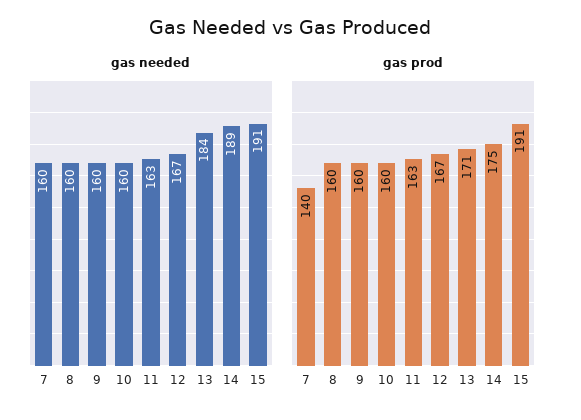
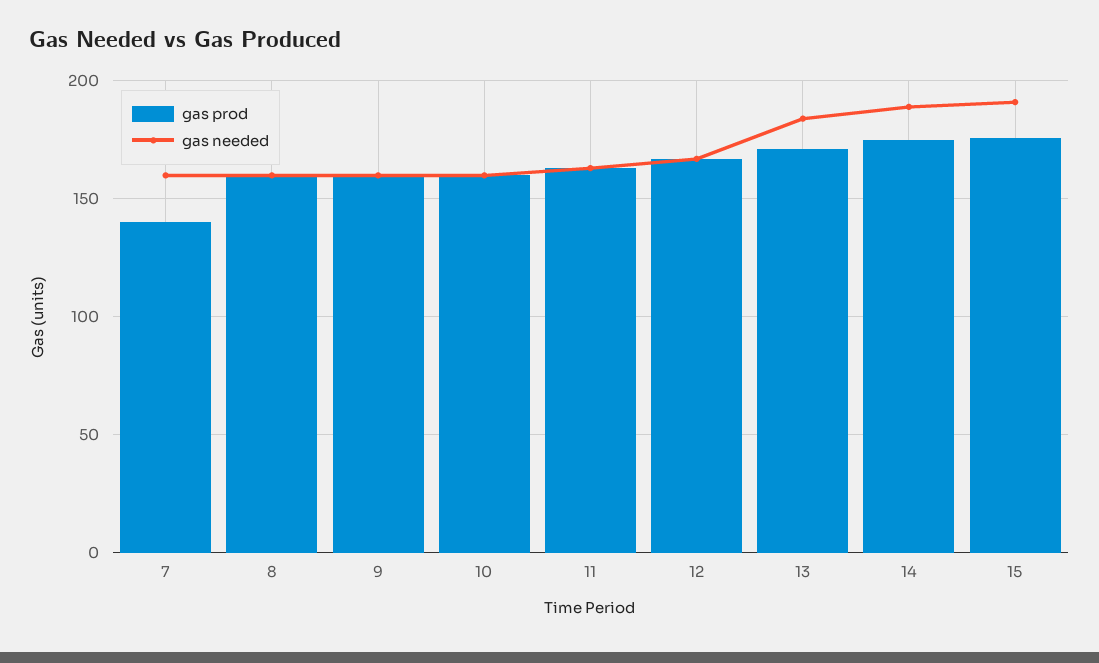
  {
    "gas needed": {
      "7": 160,
      "8": 160,
      "9": 160,
      "10": 160,
      "11": 163,
      "12": 167,
      "13": 184,
      "14": 189,
      "15": 191
    },
    "gas prod": {
      "7": 140,
      "8": 160,
      "9": 160,
      "10": 160,
      "11": 163,
      "12": 167,
      "13": 171,
      "14": 175,
-     "15": 191
+     "15": 175
    }
  }

